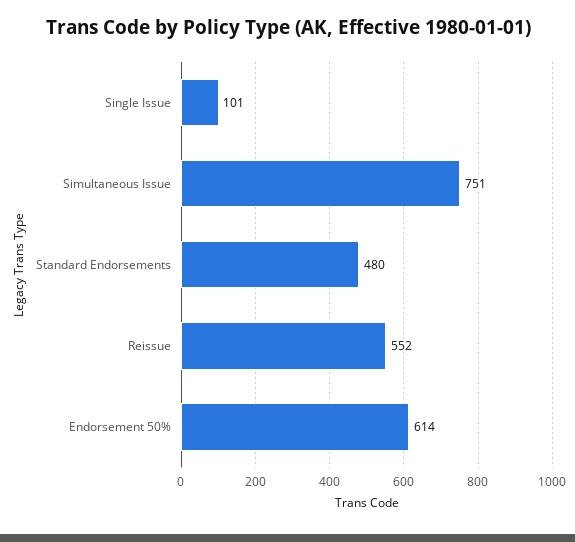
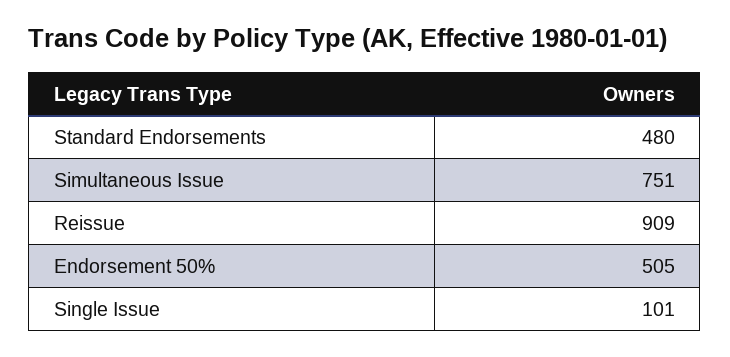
  {
    "Single Issue": 101,
    "Simultaneous Issue": 751,
    "Standard Endorsements": 480,
-   "Reissue": 552,
+   "Reissue": 909,
-   "Endorsement 50%": 614
+   "Endorsement 50%": 505
  }

